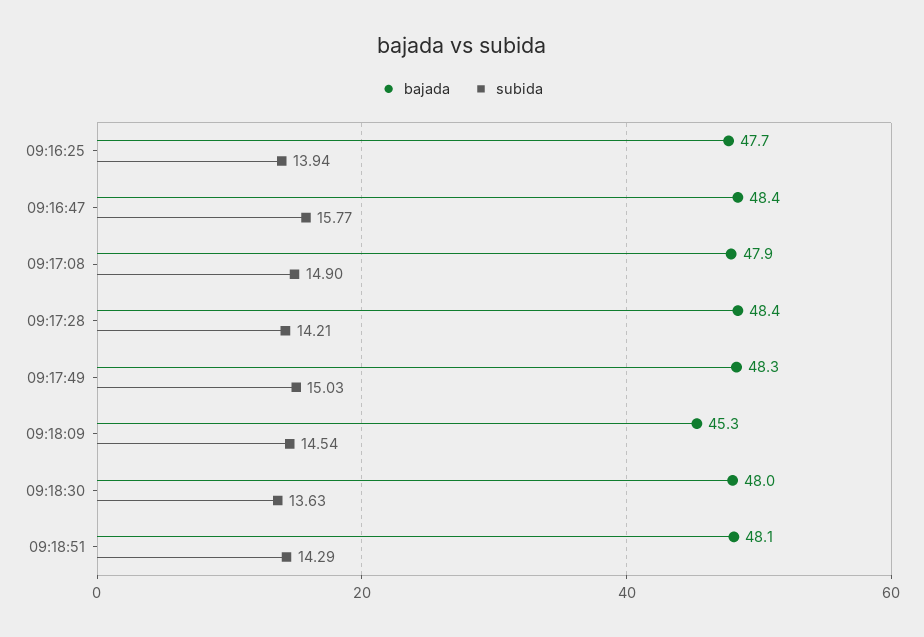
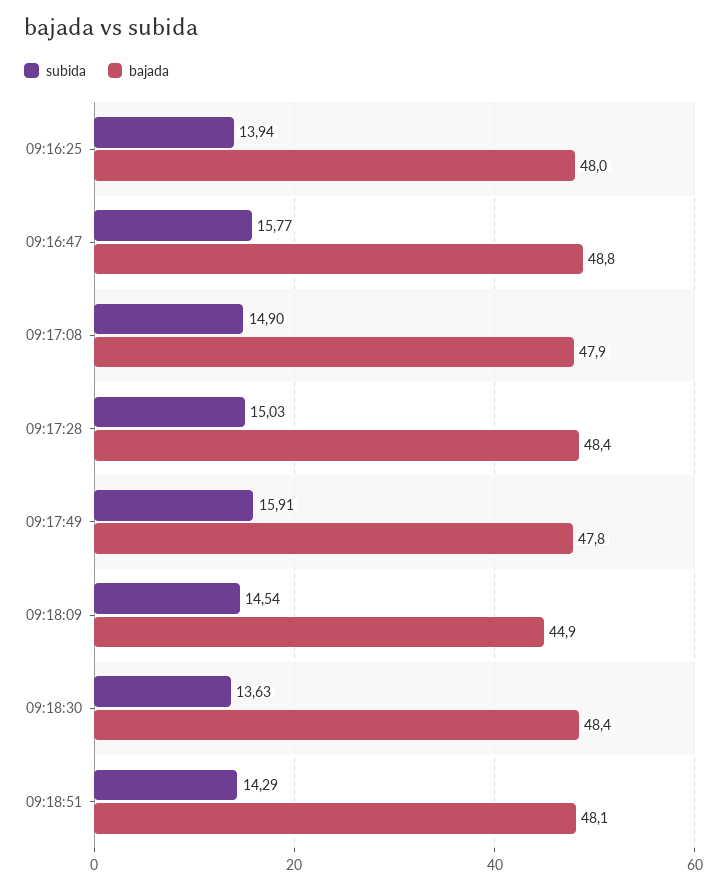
  {
    "bajada": {
-     "09:16:25": 47.7,
+     "09:16:25": 48,
-     "09:16:47": 48.4,
+     "09:16:47": 48.8,
      "09:17:08": 47.9,
      "09:17:28": 48.4,
-     "09:17:49": 48.3,
+     "09:17:49": 47.8,
-     "09:18:09": 45.3,
+     "09:18:09": 44.9,
-     "09:18:30": 48,
+     "09:18:30": 48.4,
      "09:18:51": 48.1
    },
    "subida": {
      "09:16:25": 13.94,
      "09:16:47": 15.77,
      "09:17:08": 14.9,
-     "09:17:28": 14.21,
+     "09:17:28": 15.03,
-     "09:17:49": 15.03,
+     "09:17:49": 15.91,
      "09:18:09": 14.54,
      "09:18:30": 13.63,
      "09:18:51": 14.29
    }
  }

